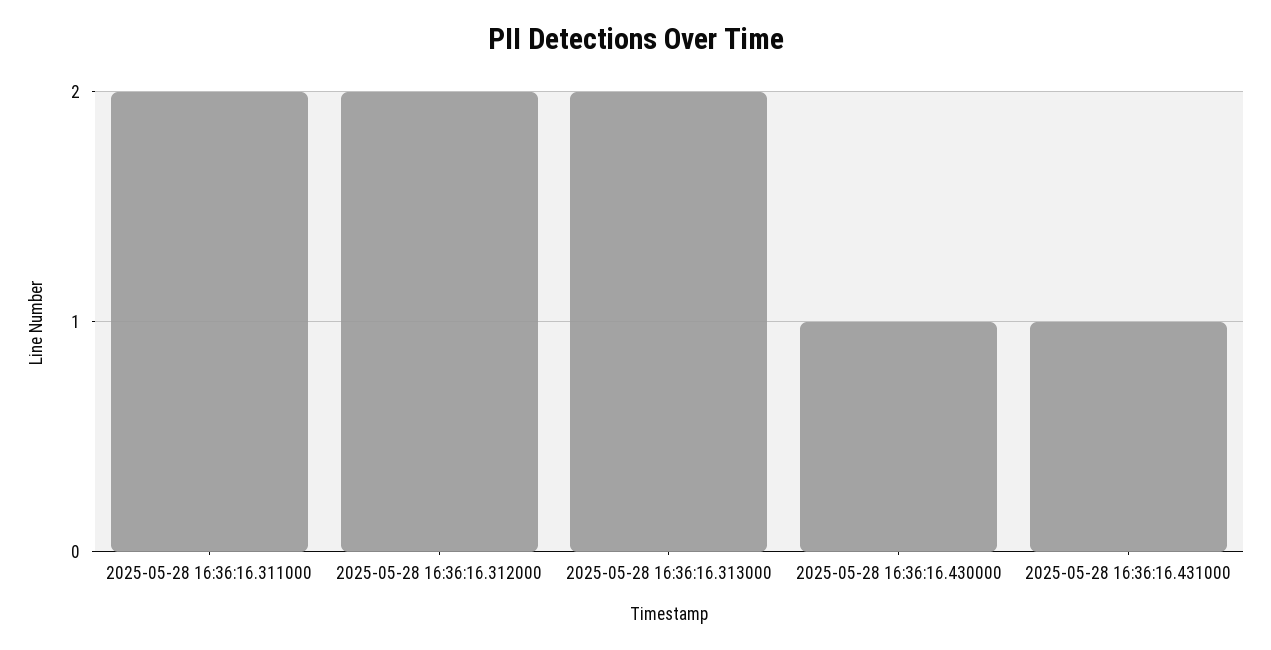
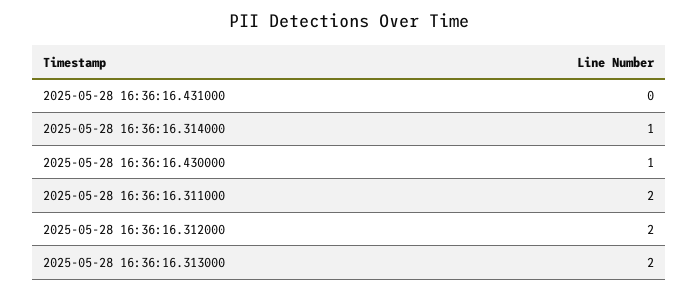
  {
    "2025-05-28 16:36:16.311000": 2,
    "2025-05-28 16:36:16.312000": 2,
    "2025-05-28 16:36:16.313000": 2,
    "2025-05-28 16:36:16.430000": 1,
-   "2025-05-28 16:36:16.431000": 1
+   "2025-05-28 16:36:16.431000": 0,
+   "2025-05-28 16:36:16.314000": 1
  }

